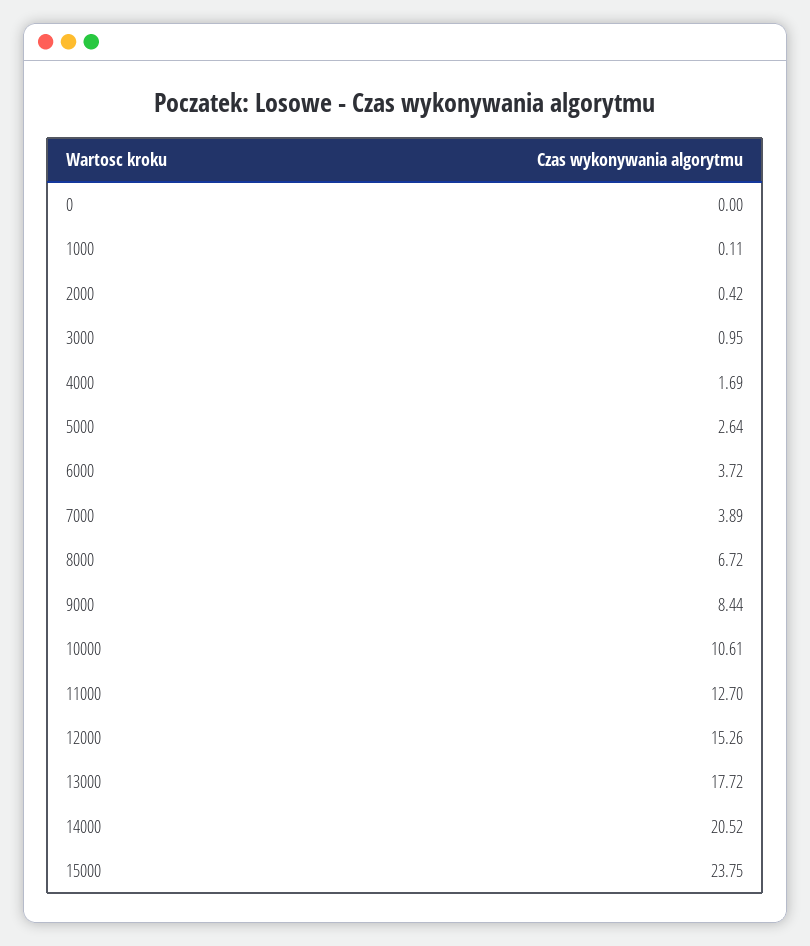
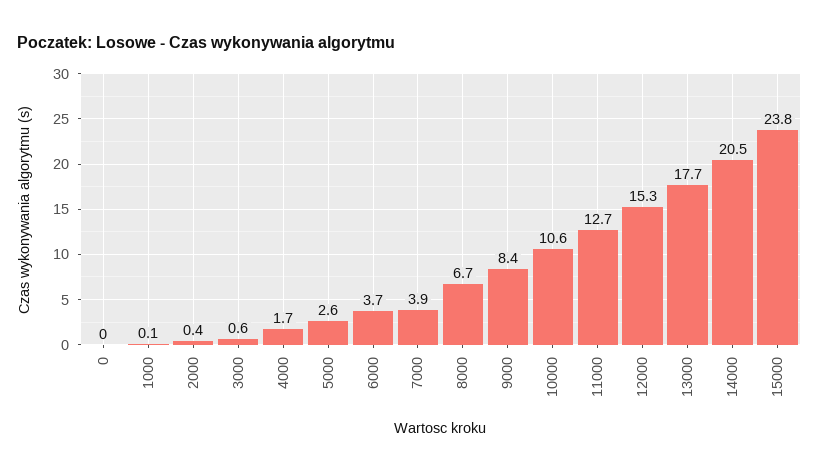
  {
    "0": 0,
    "1000": 0.11,
    "2000": 0.42,
-   "3000": 0.95,
+   "3000": 0.6,
    "4000": 1.69,
    "5000": 2.64,
    "6000": 3.72,
    "7000": 3.89,
    "8000": 6.72,
    "9000": 8.44,
    "10000": 10.61,
    "11000": 12.7,
    "12000": 15.26,
    "13000": 17.72,
    "14000": 20.52,
    "15000": 23.75
  }

